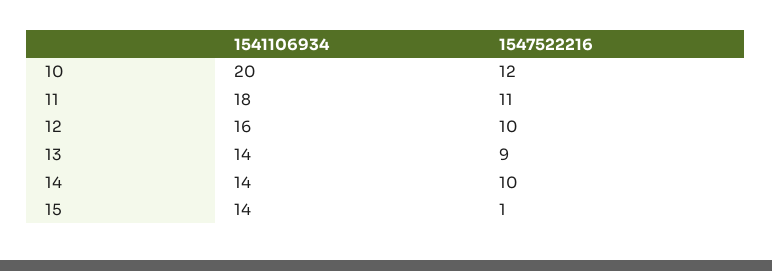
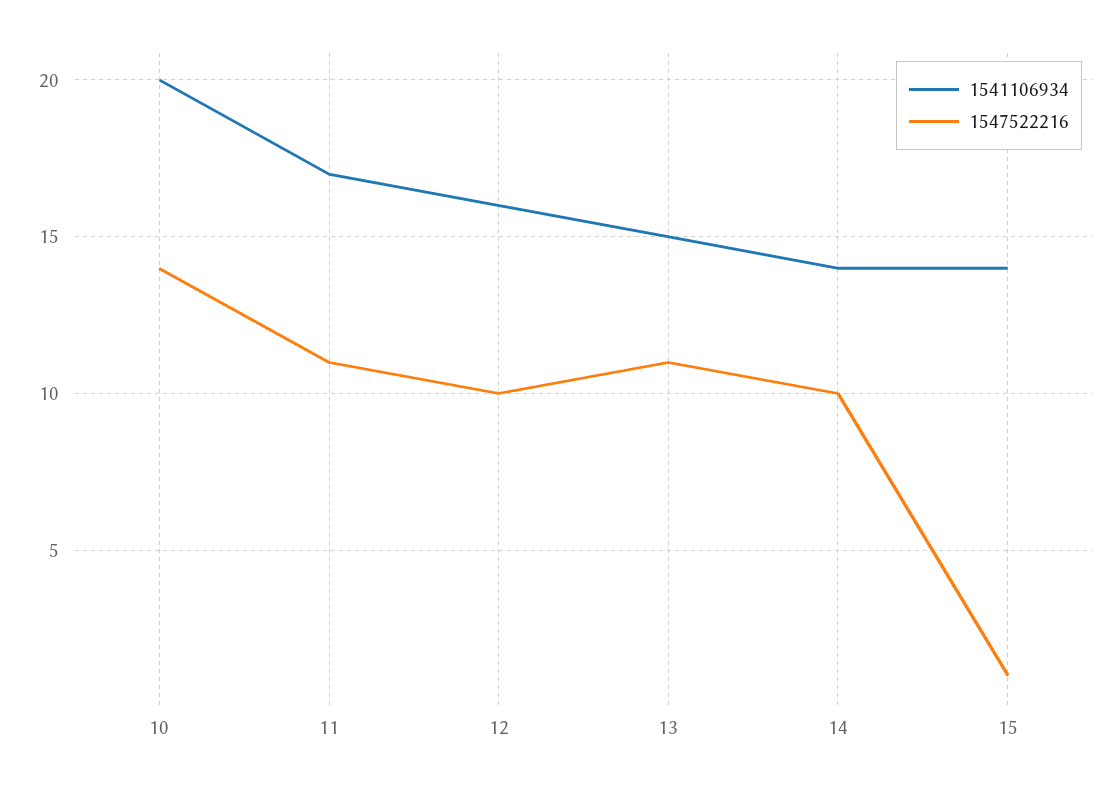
  {
    "1541106934": {
      "10": 20,
-     "11": 18,
+     "11": 17,
      "12": 16,
-     "13": 14,
+     "13": 15,
      "14": 14,
      "15": 14
    },
    "1547522216": {
-     "10": 12,
+     "10": 14,
      "11": 11,
      "12": 10,
-     "13": 9,
+     "13": 11,
      "14": 10,
      "15": 1
    }
  }

